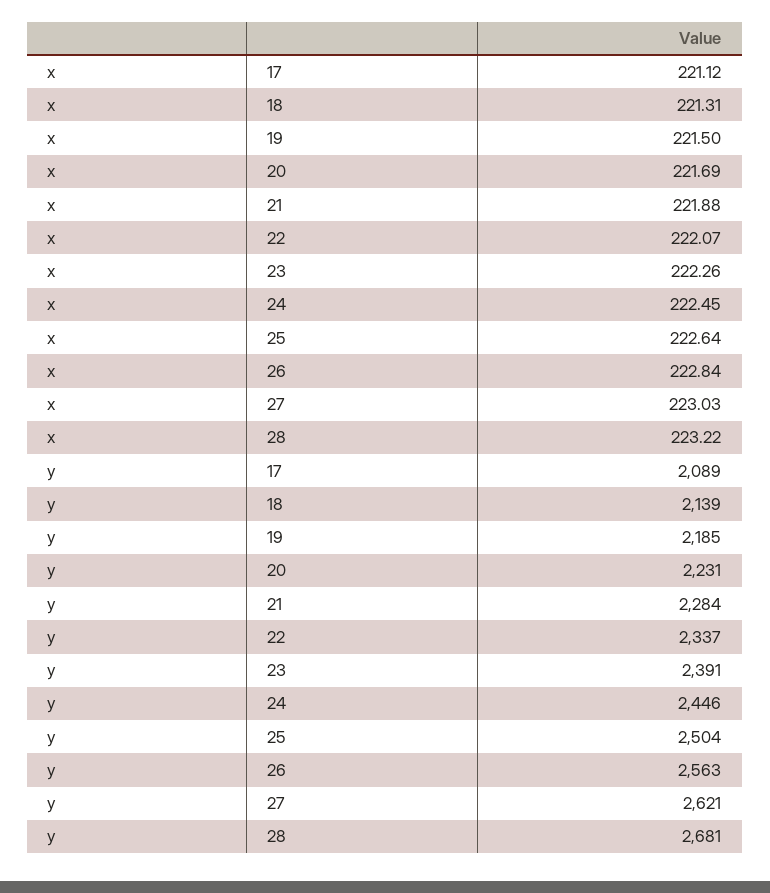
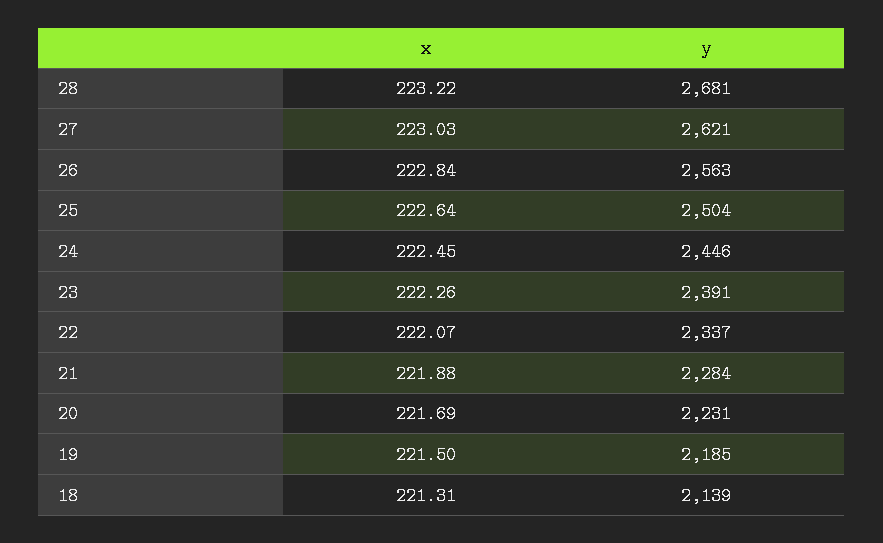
  {
    "x": {
-     "17": 221.12,
      "18": 221.31,
      "19": 221.5,
      "20": 221.69,
      "21": 221.88,
      "22": 222.07,
      "23": 222.26,
      "24": 222.45,
      "25": 222.64,
      "26": 222.84,
      "27": 223.03,
      "28": 223.22
    },
    "y": {
-     "17": 2089,
      "18": 2139,
      "19": 2185,
      "20": 2231,
      "21": 2284,
      "22": 2337,
      "23": 2391,
      "24": 2446,
      "25": 2504,
      "26": 2563,
      "27": 2621,
      "28": 2681
    }
  }

